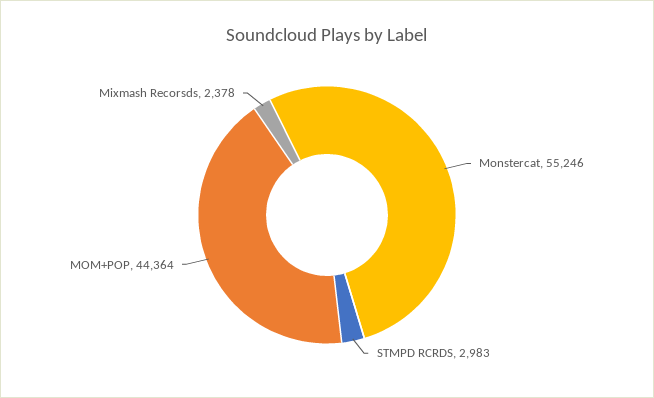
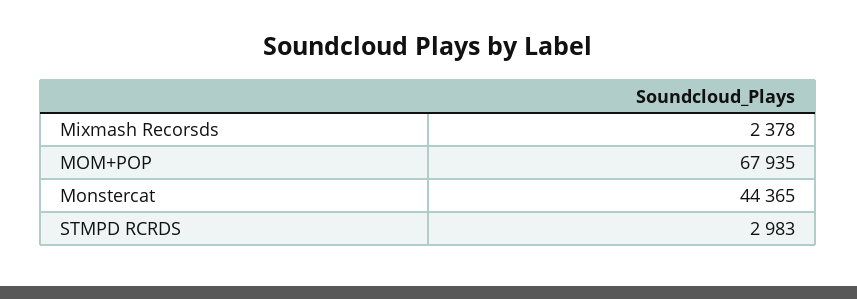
  {
-   "Monstercat": 55246,
+   "Monstercat": 44365,
    "STMPD RCRDS": 2983,
-   "MOM+POP": 44364,
+   "MOM+POP": 67935,
    "Mixmash Recorsds": 2378
  }

